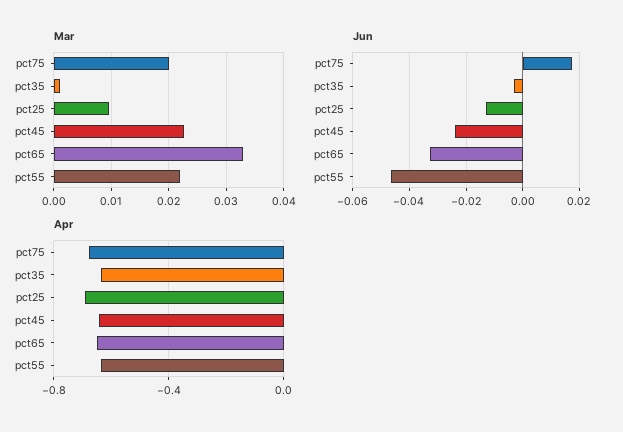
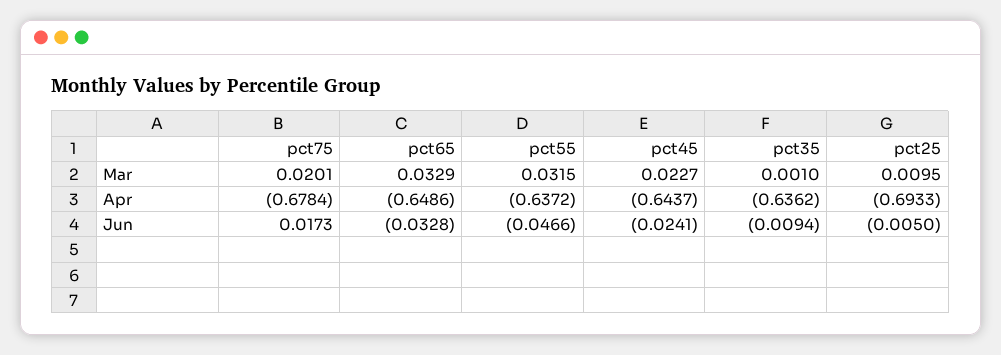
  {
    "Mar": {
      "pct75": 0.0201,
      "pct35": 0.001,
      "pct25": 0.0095,
      "pct45": 0.0227,
      "pct65": 0.0329,
-     "pct55": 0.022
+     "pct55": 0.0315
    },
    "Jun": {
      "pct75": 0.0173,
-     "pct35": -0.0025,
+     "pct35": -0.0094,
-     "pct25": -0.0125,
+     "pct25": -0.005,
      "pct45": -0.0241,
      "pct65": -0.0328,
      "pct55": -0.0466
    },
    "Apr": {
      "pct75": -0.6784,
      "pct35": -0.6362,
      "pct25": -0.6933,
      "pct45": -0.6437,
      "pct65": -0.6486,
      "pct55": -0.6372
    }
  }

